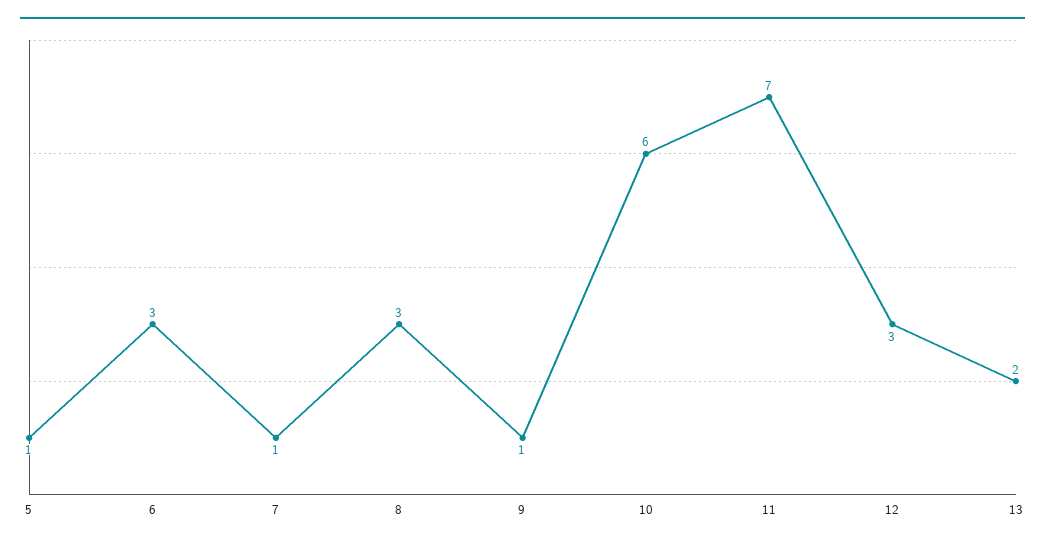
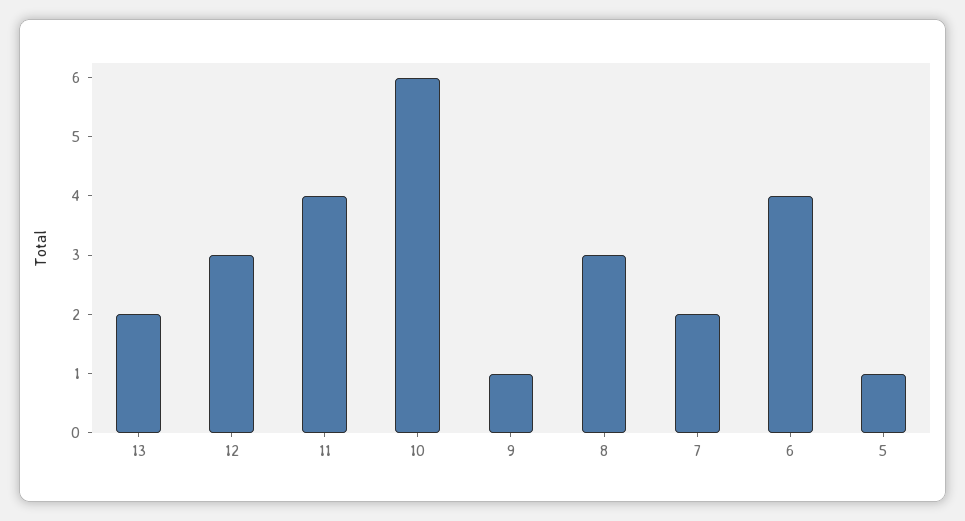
  {
    "5": 1,
-   "6": 3,
+   "6": 4,
-   "7": 1,
+   "7": 2,
    "8": 3,
    "9": 1,
    "10": 6,
-   "11": 7,
+   "11": 4,
    "12": 3,
    "13": 2
  }

